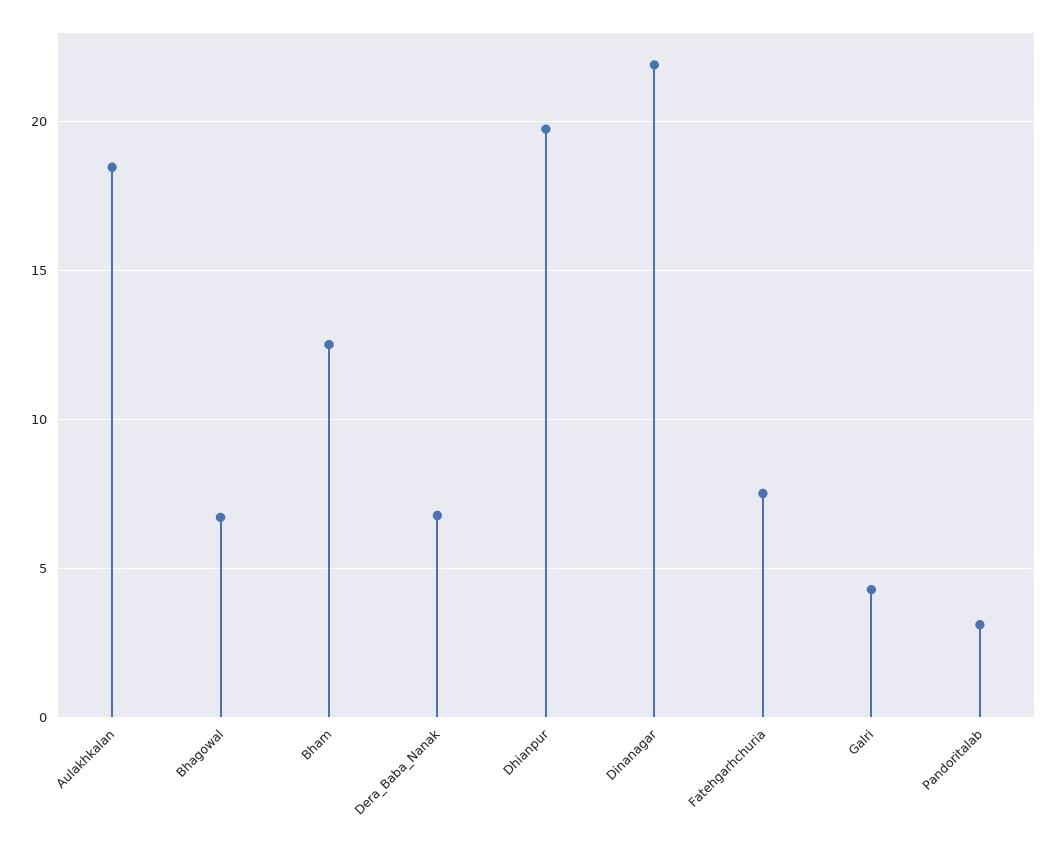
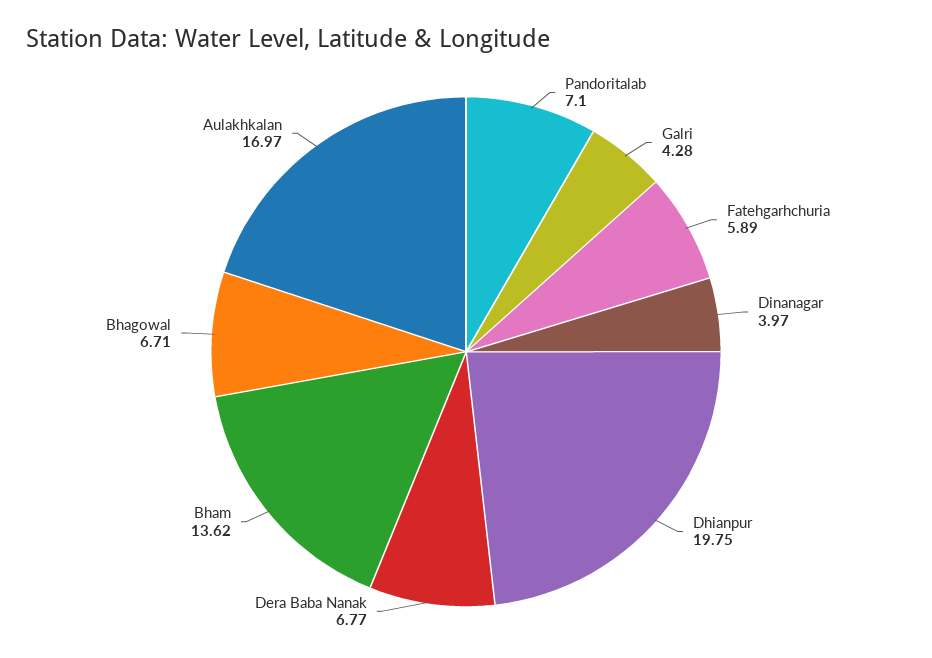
  {
-   "Aulakhkalan": 18.5,
+   "Aulakhkalan": 16.97,
    "Bhagowal": 6.71,
-   "Bham": 12.5,
+   "Bham": 13.62,
    "Dera_Baba_Nanak": 6.77,
    "Dhianpur": 19.75,
-   "Dinanagar": 22,
+   "Dinanagar": 3.97,
-   "Fatehgarhchuria": 7.5,
+   "Fatehgarhchuria": 5.89,
    "Galri": 4.28,
-   "Pandoritalab": 3
+   "Pandoritalab": 7.1
  }

